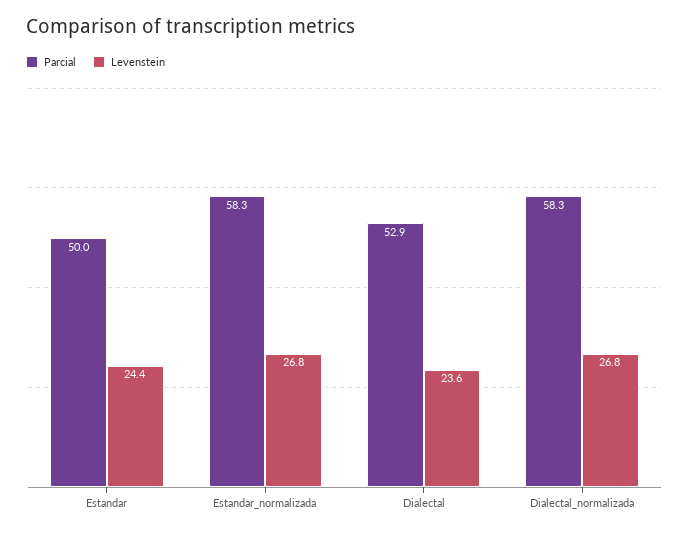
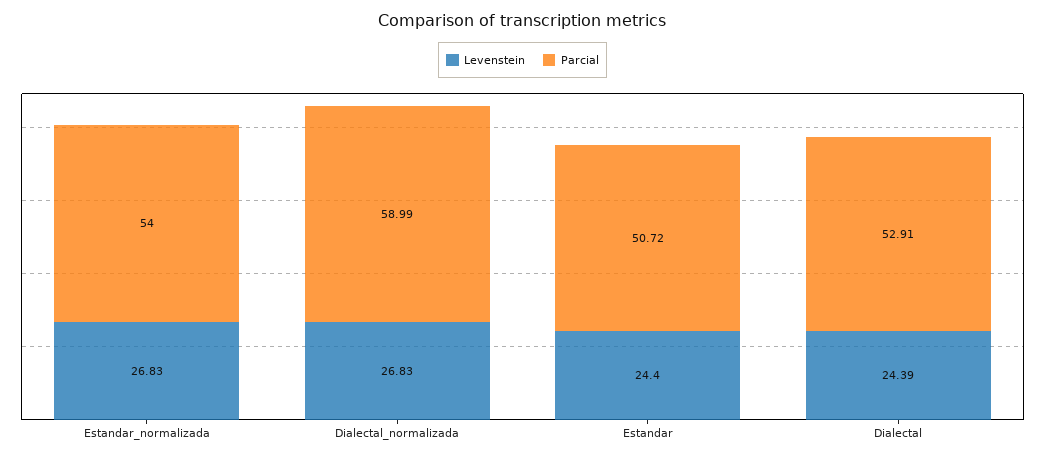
  {
    "Parcial": {
-     "Estandar": 50,
+     "Estandar": 50.72,
-     "Estandar_normalizada": 58.3,
+     "Estandar_normalizada": 54,
      "Dialectal": 52.91,
-     "Dialectal_normalizada": 58.3
+     "Dialectal_normalizada": 58.99
    },
    "Levenstein": {
      "Estandar": 24.4,
      "Estandar_normalizada": 26.83,
-     "Dialectal": 23.6,
+     "Dialectal": 24.39,
      "Dialectal_normalizada": 26.83
    }
  }

